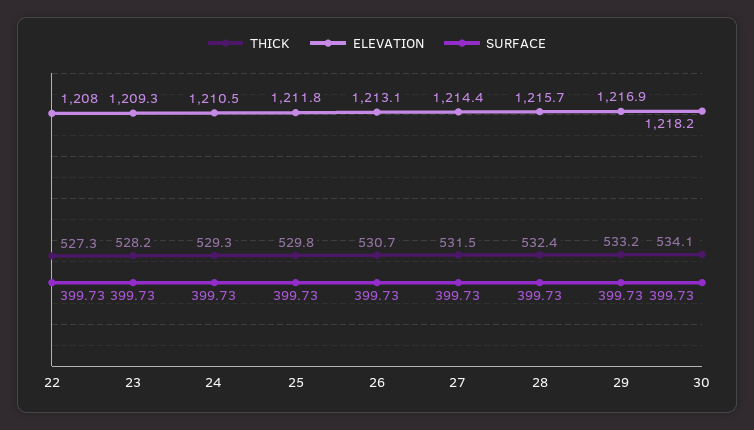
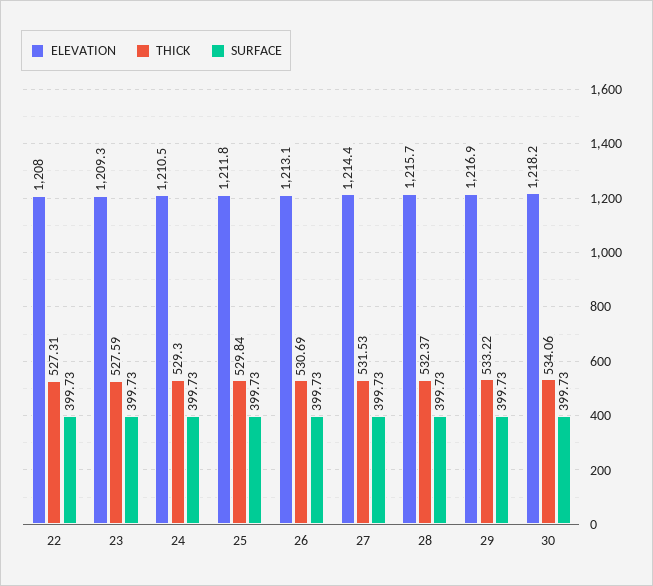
  {
    "THICK": {
      "22": 527.31,
-     "23": 528.2,
+     "23": 527.59,
      "24": 529.3,
      "25": 529.84,
      "26": 530.69,
      "27": 531.53,
      "28": 532.37,
      "29": 533.22,
      "30": 534.06
    },
    "ELEVATION": {
      "22": 1208,
      "23": 1209.3,
      "24": 1210.5,
      "25": 1211.8,
      "26": 1213.1,
      "27": 1214.4,
      "28": 1215.7,
      "29": 1216.9,
      "30": 1218.2
    },
    "SURFACE": {
      "22": 399.73,
      "23": 399.73,
      "24": 399.73,
      "25": 399.73,
      "26": 399.73,
      "27": 399.73,
      "28": 399.73,
      "29": 399.73,
      "30": 399.73
    }
  }

